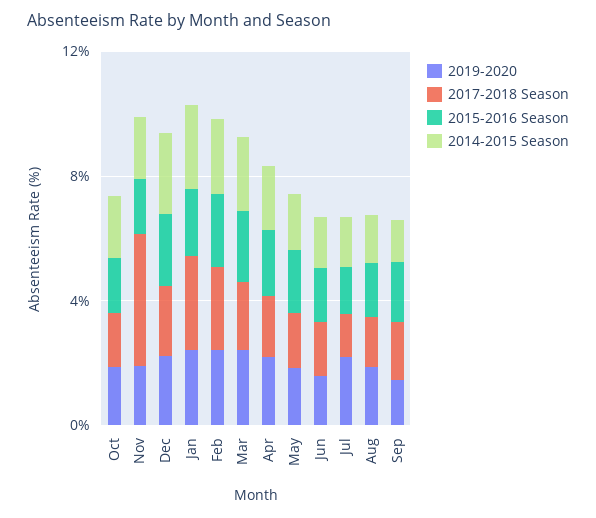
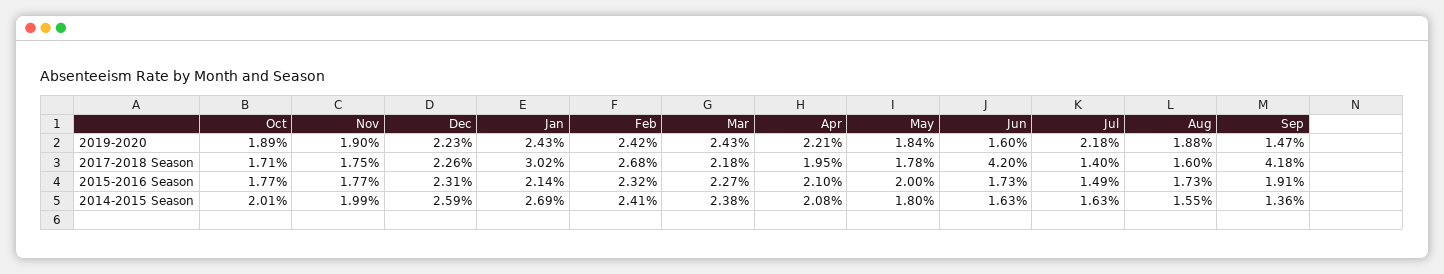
  {
    "2019-2020": {
      "Oct": 1.89,
      "Nov": 1.9,
      "Dec": 2.23,
      "Jan": 2.43,
      "Feb": 2.42,
      "Mar": 2.43,
      "Apr": 2.21,
      "May": 1.84,
      "Jun": 1.6,
      "Jul": 2.18,
      "Aug": 1.88,
      "Sep": 1.47
    },
    "2017-2018 Season": {
      "Oct": 1.71,
-     "Nov": 4,
+     "Nov": 1.75,
      "Dec": 2.26,
      "Jan": 3.02,
      "Feb": 2.68,
      "Mar": 2.18,
      "Apr": 1.95,
      "May": 1.78,
-     "Jun": 2,
+     "Jun": 4.2,
      "Jul": 1.4,
      "Aug": 1.6,
-     "Sep": 2
+     "Sep": 4.18
    },
    "2015-2016 Season": {
      "Oct": 1.77,
      "Nov": 1.77,
      "Dec": 2.31,
      "Jan": 2.14,
      "Feb": 2.32,
      "Mar": 2.27,
      "Apr": 2.1,
      "May": 2,
      "Jun": 1.73,
      "Jul": 1.49,
      "Aug": 1.73,
      "Sep": 1.91
    },
    "2014-2015 Season": {
      "Oct": 2.01,
      "Nov": 1.99,
      "Dec": 2.59,
      "Jan": 2.69,
      "Feb": 2.41,
      "Mar": 2.38,
      "Apr": 2.08,
      "May": 1.8,
      "Jun": 1.63,
      "Jul": 1.63,
      "Aug": 1.55,
      "Sep": 1.36
    }
  }

